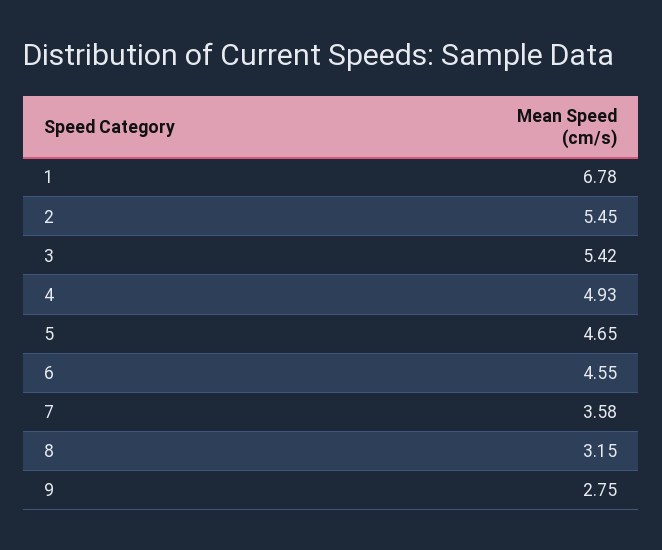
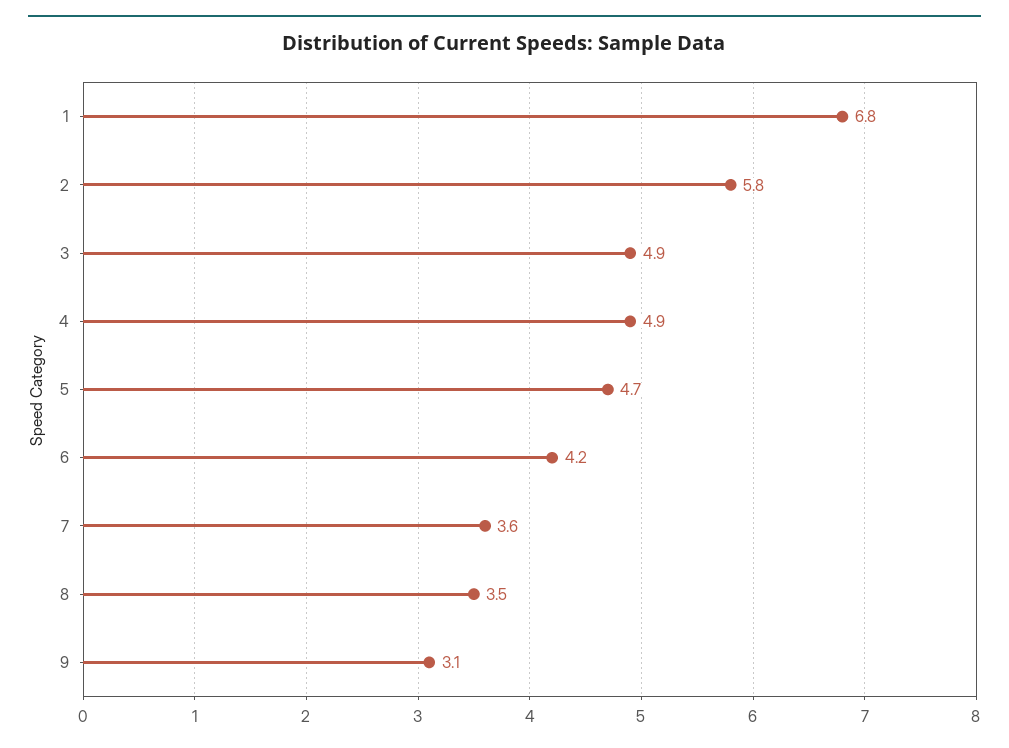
  {
    "1": 6.78,
-   "2": 5.45,
+   "2": 5.8,
-   "3": 5.42,
+   "3": 4.9,
    "4": 4.93,
    "5": 4.65,
-   "6": 4.55,
+   "6": 4.2,
    "7": 3.58,
-   "8": 3.15,
+   "8": 3.5,
-   "9": 2.75
+   "9": 3.1
  }

